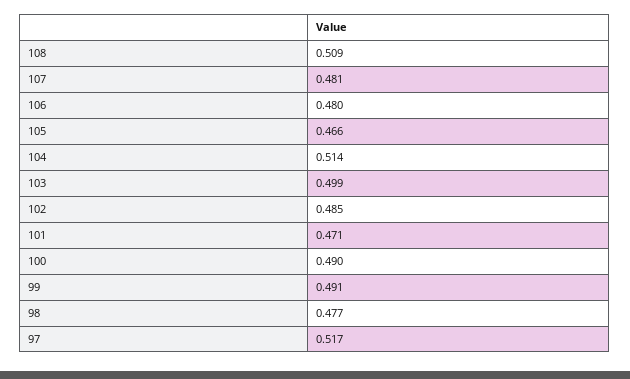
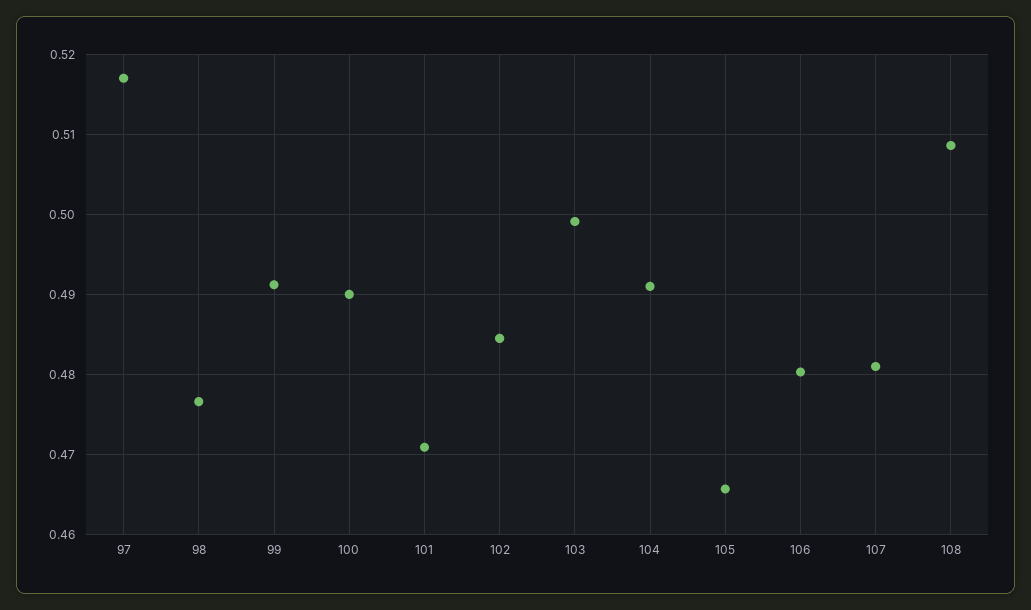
  {
    "108": 0.509,
    "107": 0.481,
    "106": 0.48,
    "105": 0.466,
-   "104": 0.514,
+   "104": 0.491,
    "103": 0.499,
    "102": 0.485,
    "101": 0.471,
    "100": 0.49,
    "99": 0.491,
    "98": 0.477,
    "97": 0.517
  }

